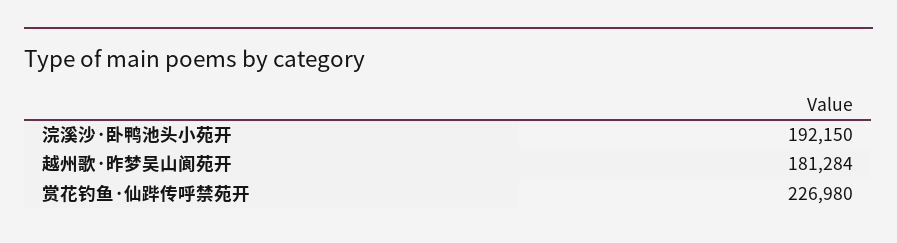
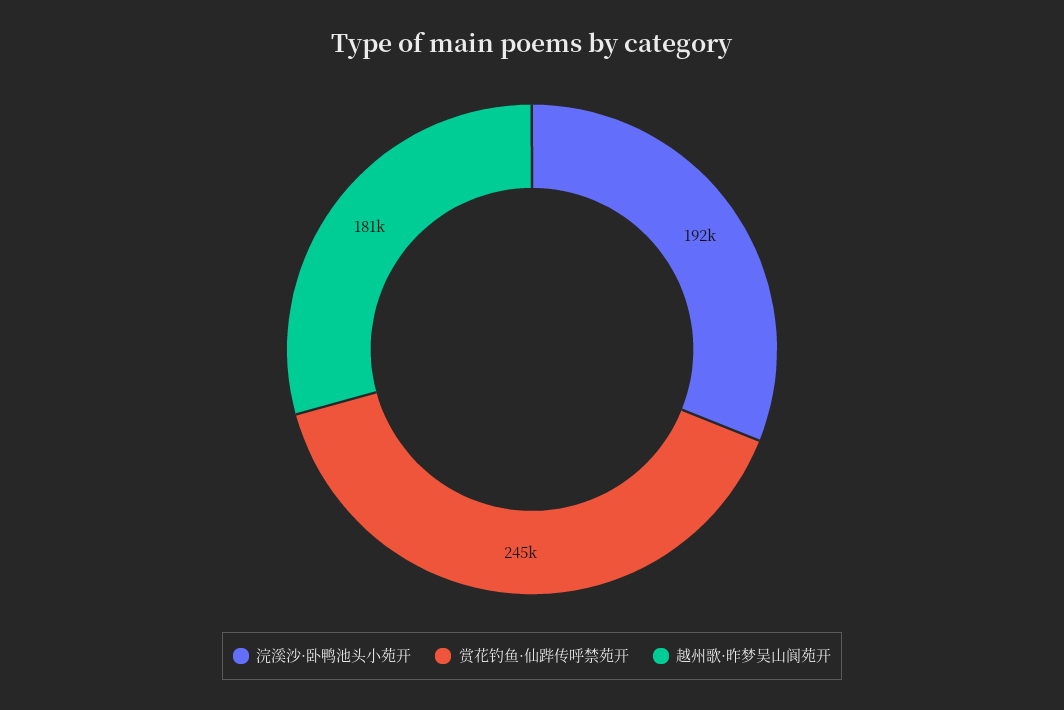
  {
    "浣溪沙·卧鸭池头小苑开": 192150,
    "越州歌·昨梦吴山阆苑开": 181284,
-   "赏花钓鱼·仙跸传呼禁苑开": 226980
+   "赏花钓鱼·仙跸传呼禁苑开": 245000
  }

